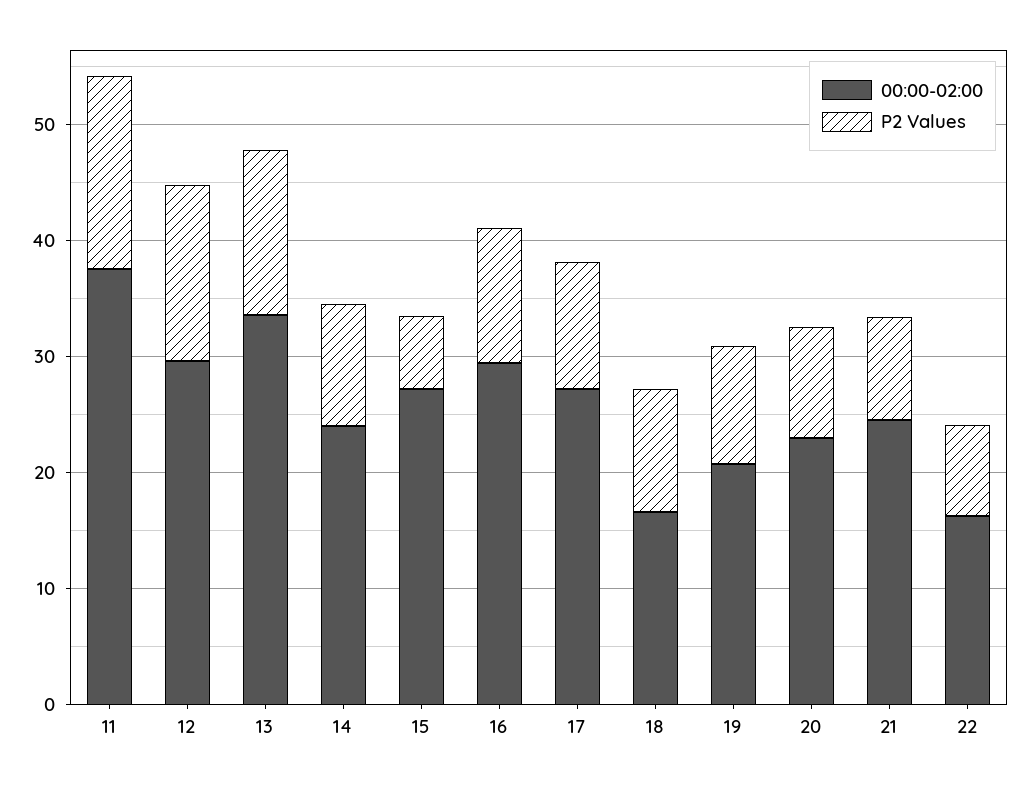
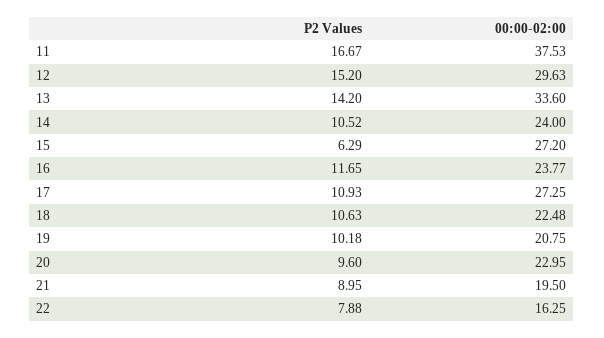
  {
    "00:00-02:00": {
      "11": 37.53,
      "12": 29.63,
      "13": 33.6,
      "14": 24,
      "15": 27.2,
-     "16": 30,
+     "16": 23.77,
      "17": 27.25,
-     "18": 16,
+     "18": 22.48,
      "19": 20.75,
      "20": 22.95,
-     "21": 24,
+     "21": 19.5,
      "22": 16.25
    },
    "P2 Values": {
      "11": 16.67,
      "12": 15.2,
      "13": 14.2,
      "14": 10.52,
      "15": 6.29,
      "16": 11.65,
      "17": 10.93,
      "18": 10.63,
      "19": 10.18,
      "20": 9.6,
      "21": 8.95,
      "22": 7.88
    }
  }

